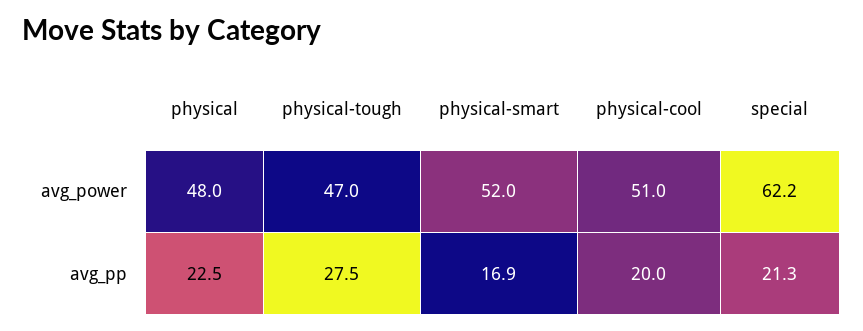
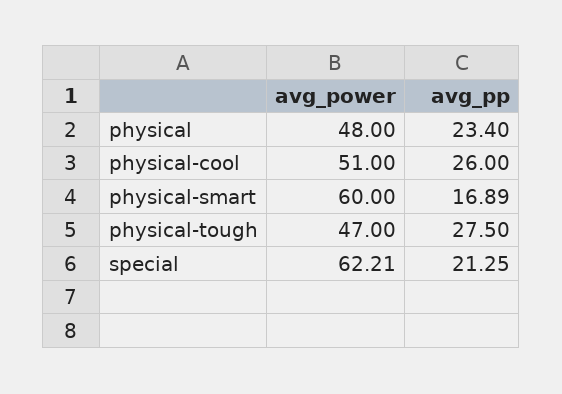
  {
    "physical": {
      "avg_power": 48,
-     "avg_pp": 22.5
+     "avg_pp": 23.4
    },
    "physical-tough": {
      "avg_power": 47,
      "avg_pp": 27.5
    },
    "physical-smart": {
-     "avg_power": 52,
+     "avg_power": 60,
      "avg_pp": 16.89
    },
    "physical-cool": {
      "avg_power": 51,
-     "avg_pp": 20
+     "avg_pp": 26
    },
    "special": {
      "avg_power": 62.21,
      "avg_pp": 21.25
    }
  }

